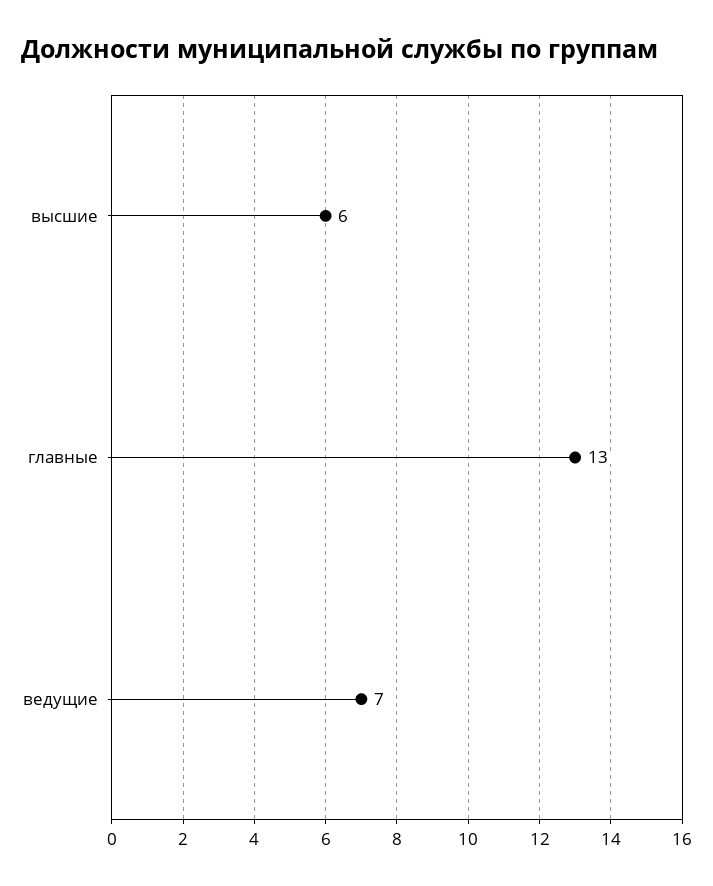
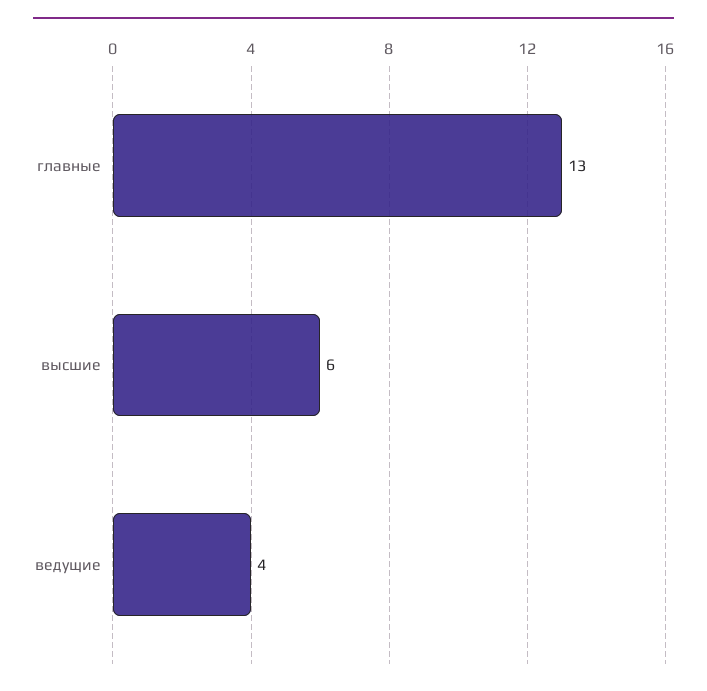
  {
    "высшие": 6,
    "главные": 13,
-   "ведущие": 7
+   "ведущие": 4
  }

